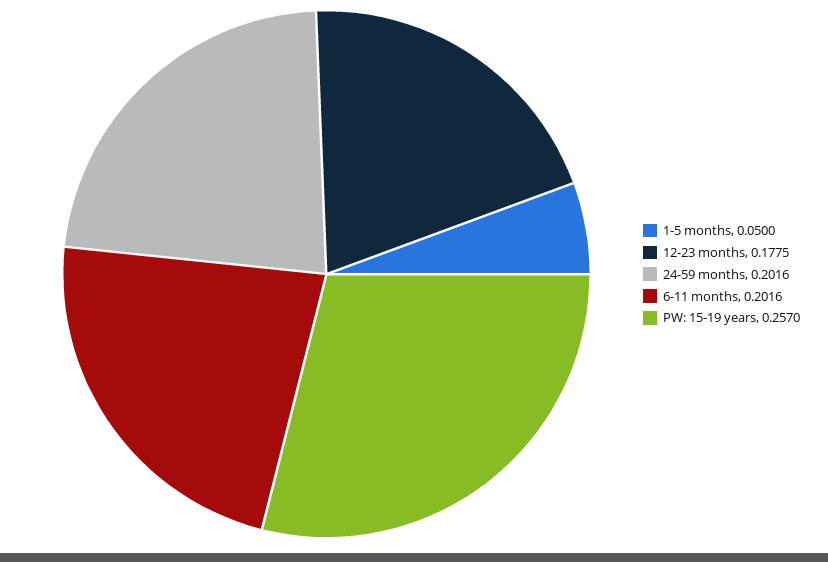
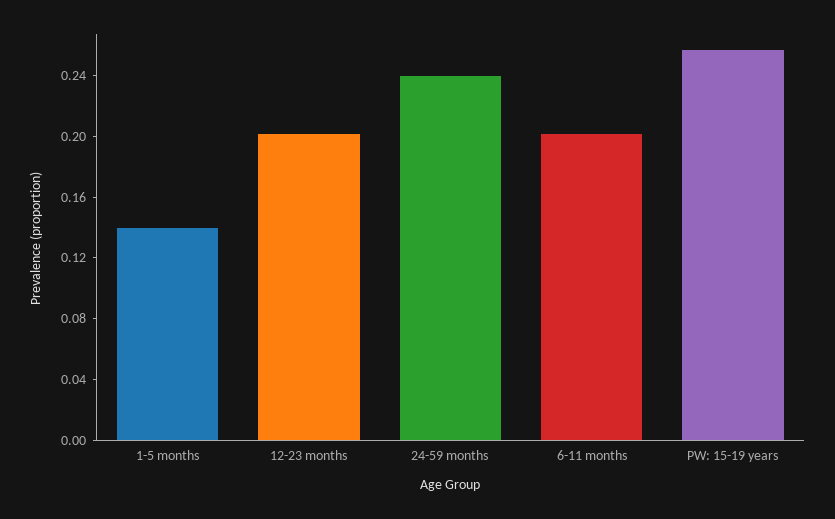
  {
-   "1-5 months": 0.05,
+   "1-5 months": 0.14,
-   "12-23 months": 0.1775,
+   "12-23 months": 0.2,
-   "24-59 months": 0.2016,
+   "24-59 months": 0.24,
    "6-11 months": 0.2016,
    "PW: 15-19 years": 0.257
  }

